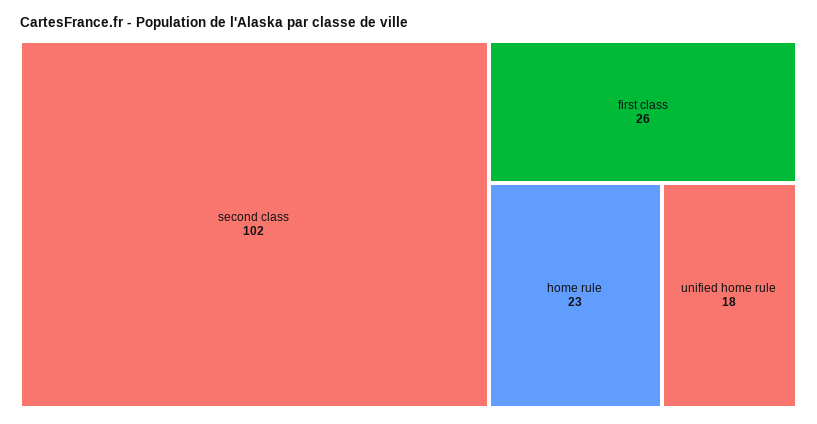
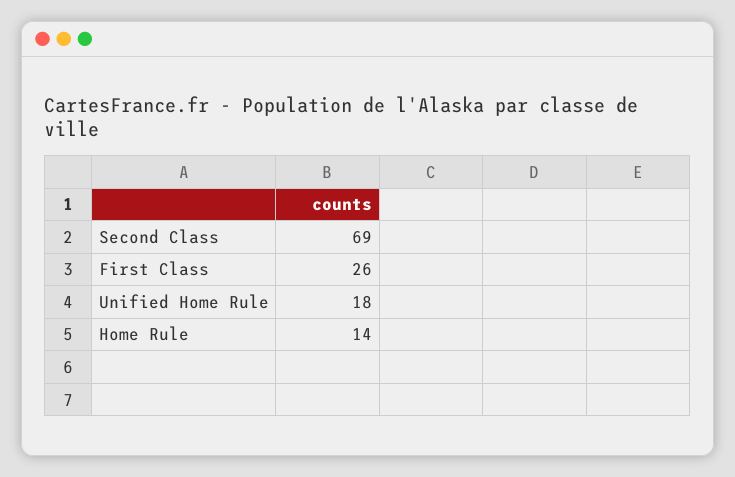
  {
-   "second class": 102,
+   "second class": 69,
    "first class": 26,
-   "home rule": 23,
+   "home rule": 14,
    "unified home rule": 18
  }

